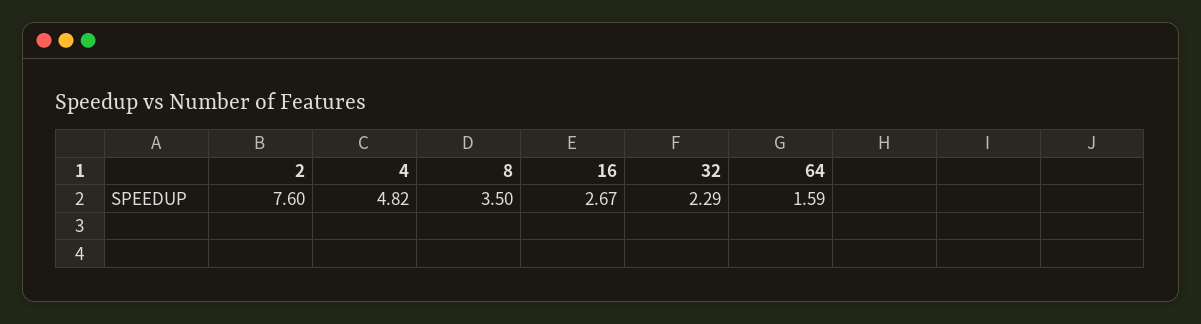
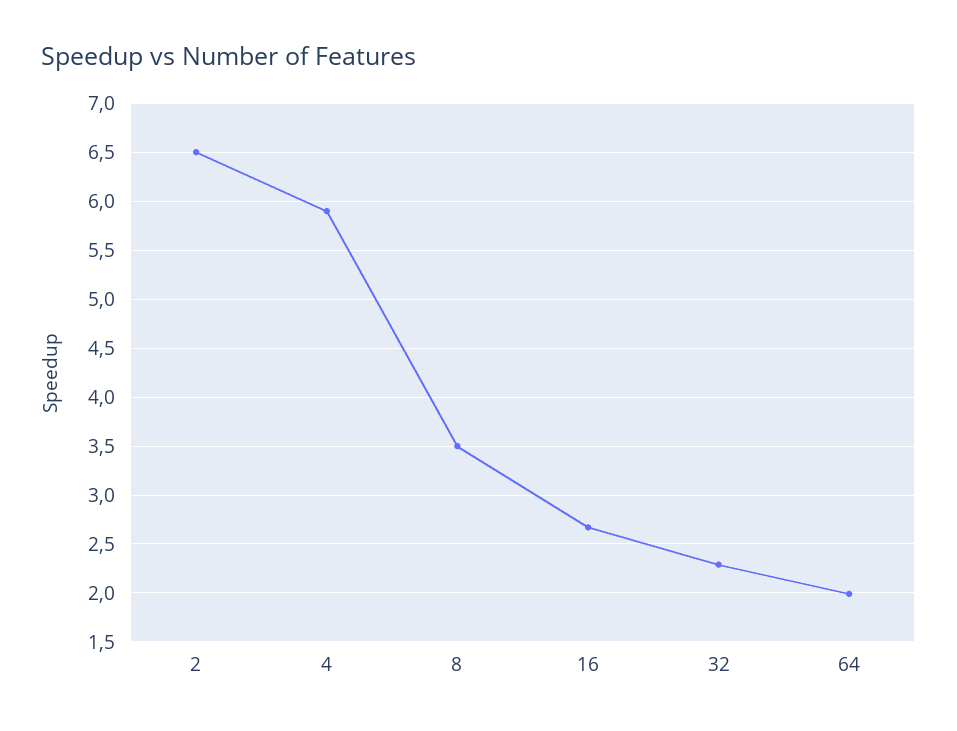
  {
-   "2": 7.6,
+   "2": 6.5,
-   "4": 4.82,
+   "4": 5.9,
    "8": 3.5,
    "16": 2.67,
    "32": 2.29,
-   "64": 1.59
+   "64": 2
  }

